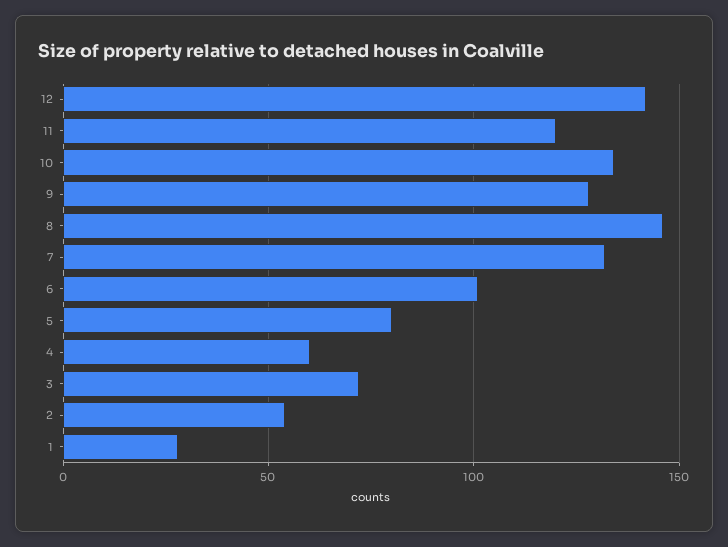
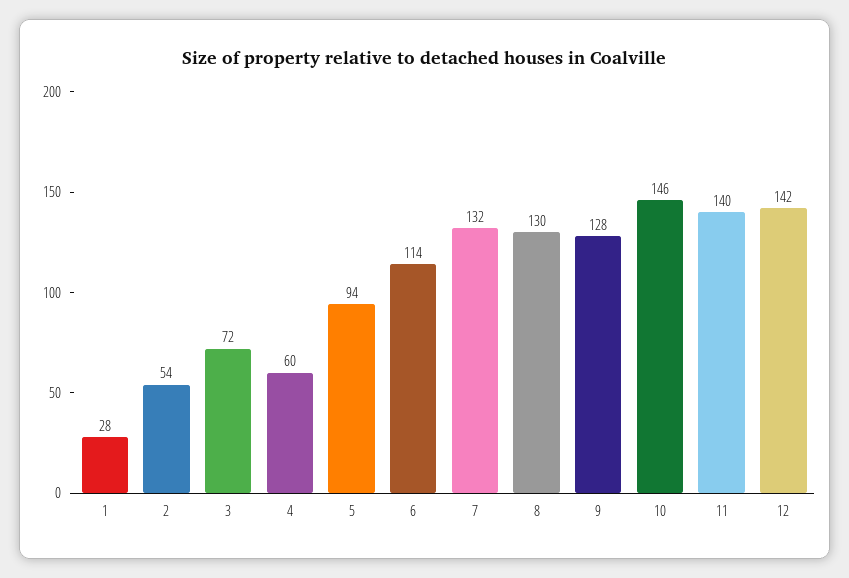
  {
    "12": 142,
-   "11": 120,
+   "11": 140,
-   "10": 135,
+   "10": 146,
    "9": 128,
-   "8": 145,
+   "8": 130,
    "7": 132,
-   "6": 100,
+   "6": 114,
-   "5": 80,
+   "5": 94,
    "4": 60,
    "3": 72,
    "2": 54,
    "1": 28
  }

